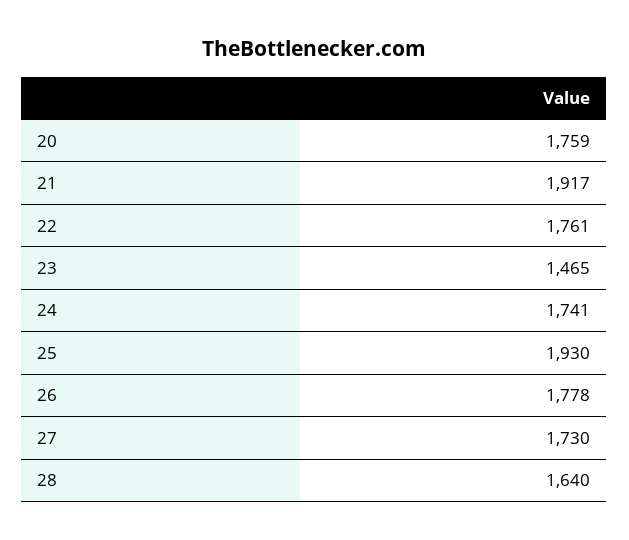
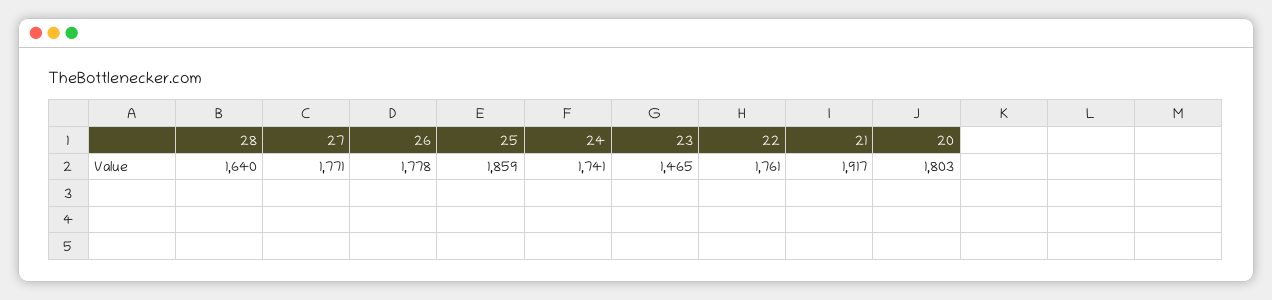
  {
-   "20": 1759,
+   "20": 1803,
    "21": 1917,
    "22": 1761,
    "23": 1465,
    "24": 1741,
-   "25": 1930,
+   "25": 1859,
    "26": 1778,
-   "27": 1730,
+   "27": 1771,
    "28": 1640
  }

